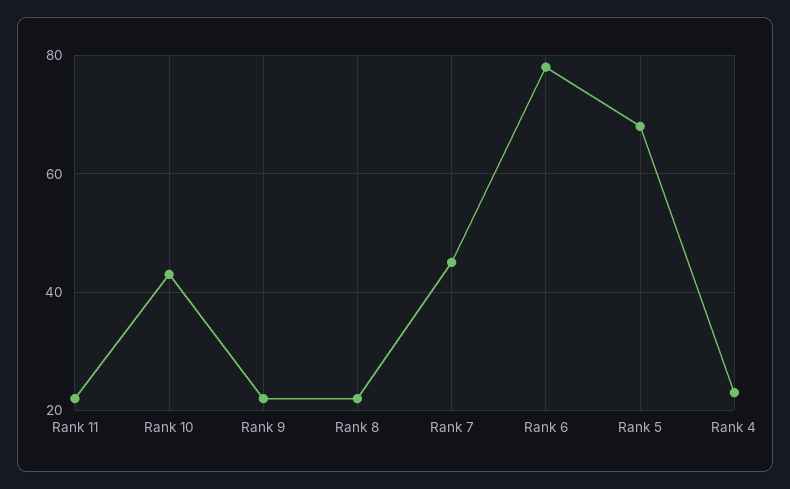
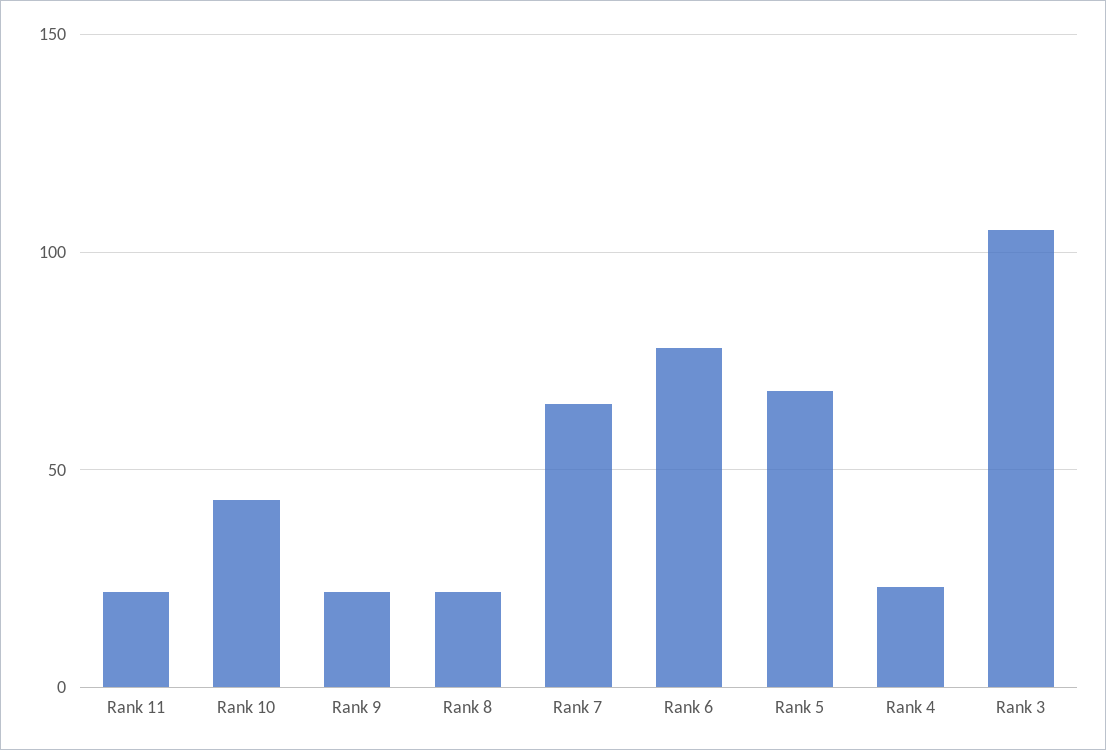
  {
    "Rank 11": 20,
    "Rank 10": 45,
    "Rank 9": 20,
    "Rank 8": 20,
-   "Rank 7": 45,
+   "Rank 7": 65,
    "Rank 6": 80,
    "Rank 5": 70,
-   "Rank 4": 25
+   "Rank 4": 25,
+   "Rank 3": 105
  }

